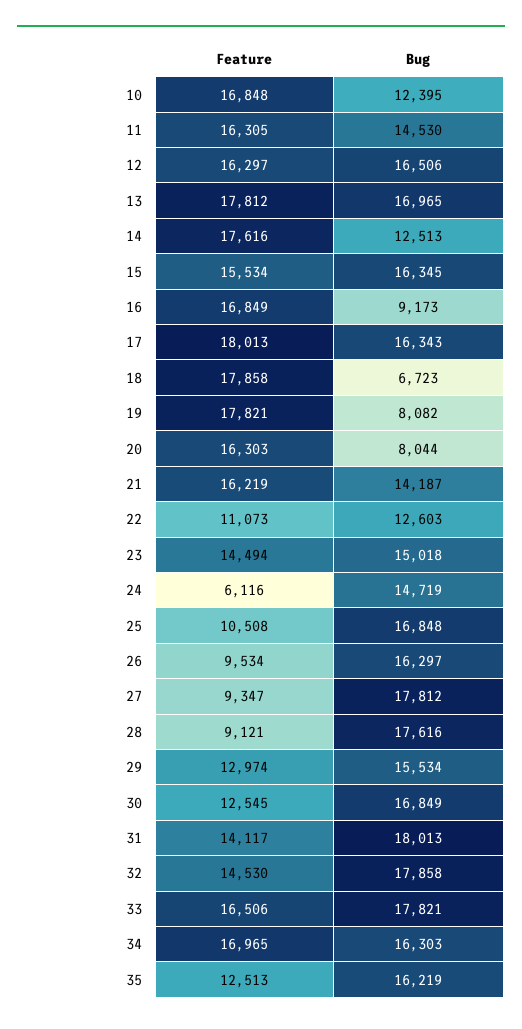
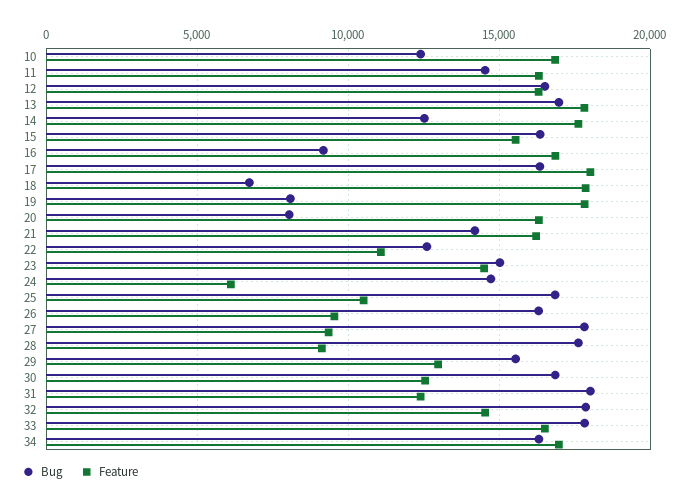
  {
    "Feature": {
      "10": 16848,
      "11": 16305,
      "12": 16297,
      "13": 17812,
      "14": 17616,
      "15": 15534,
      "16": 16849,
      "17": 18013,
      "18": 17858,
      "19": 17821,
      "20": 16303,
      "21": 16219,
      "22": 11073,
      "23": 14494,
      "24": 6116,
      "25": 10508,
      "26": 9534,
      "27": 9347,
      "28": 9121,
      "29": 12974,
      "30": 12545,
-     "31": 14117,
+     "31": 12500,
      "32": 14530,
      "33": 16506,
-     "34": 16965,
+     "34": 16965
-     "35": 12513
    },
    "Bug": {
      "10": 12395,
      "11": 14530,
      "12": 16506,
      "13": 16965,
      "14": 12513,
      "15": 16345,
      "16": 9173,
      "17": 16343,
      "18": 6723,
      "19": 8082,
      "20": 8044,
      "21": 14187,
      "22": 12603,
      "23": 15018,
      "24": 14719,
      "25": 16848,
      "26": 16297,
      "27": 17812,
      "28": 17616,
      "29": 15534,
      "30": 16849,
      "31": 18013,
      "32": 17858,
      "33": 17821,
-     "34": 16303,
+     "34": 16303
-     "35": 16219
    }
  }

